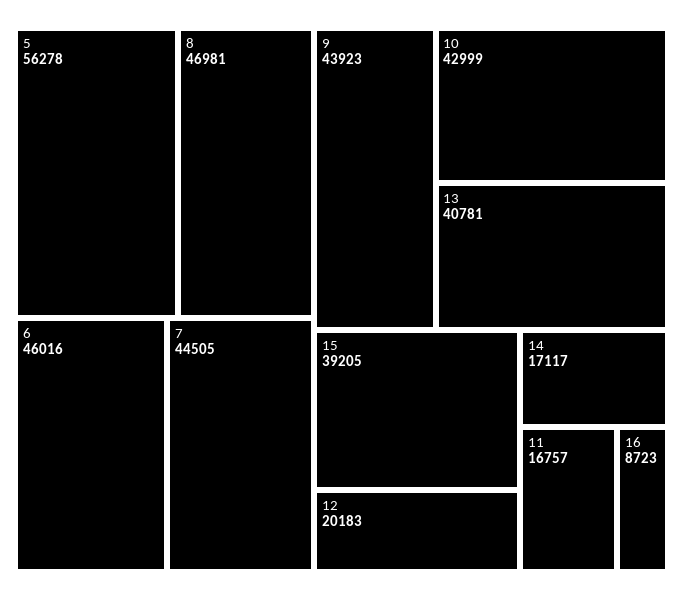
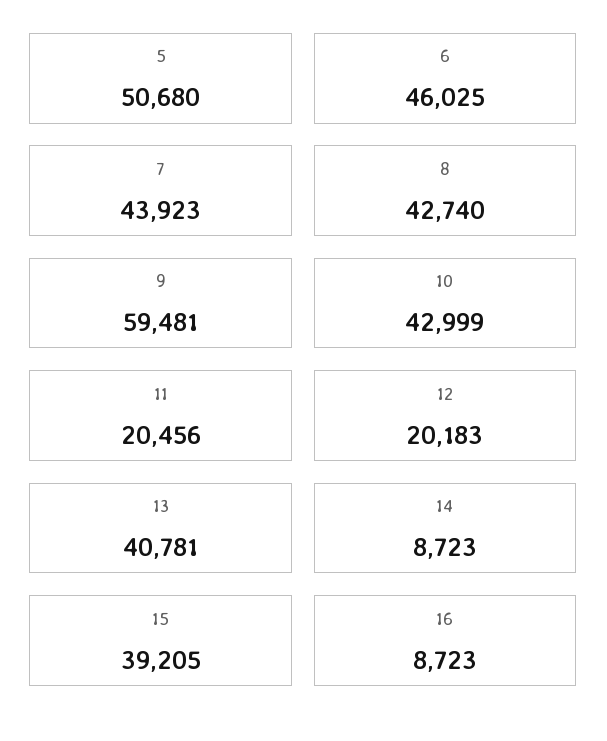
  {
-   "5": 56278,
+   "5": 50680,
-   "8": 46981,
+   "8": 42740,
-   "6": 46016,
+   "6": 46025,
-   "7": 44505,
+   "7": 43923,
-   "9": 43923,
+   "9": 59481,
    "10": 42999,
    "13": 40781,
    "15": 39205,
    "12": 20183,
-   "14": 17117,
+   "14": 8723,
-   "11": 16757,
+   "11": 20456,
    "16": 8723
  }

